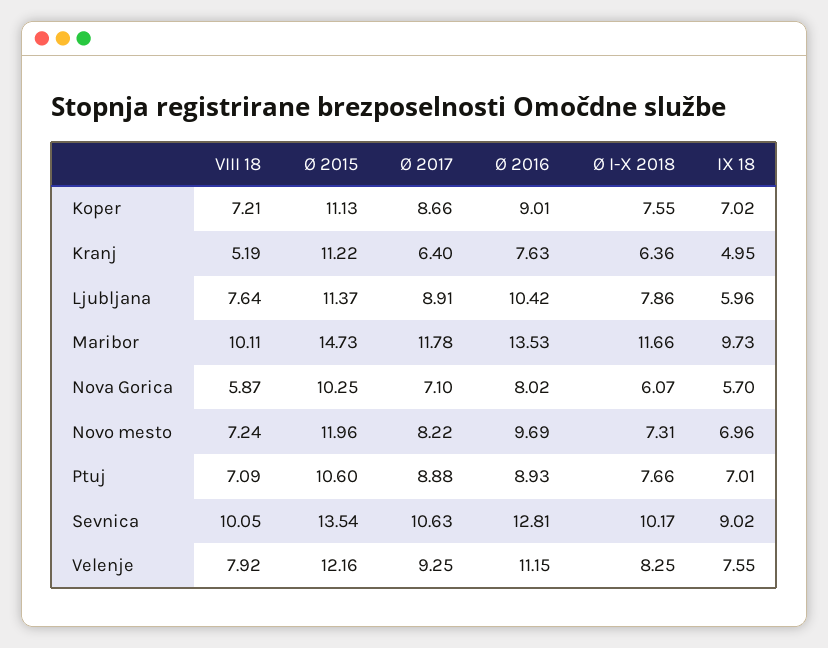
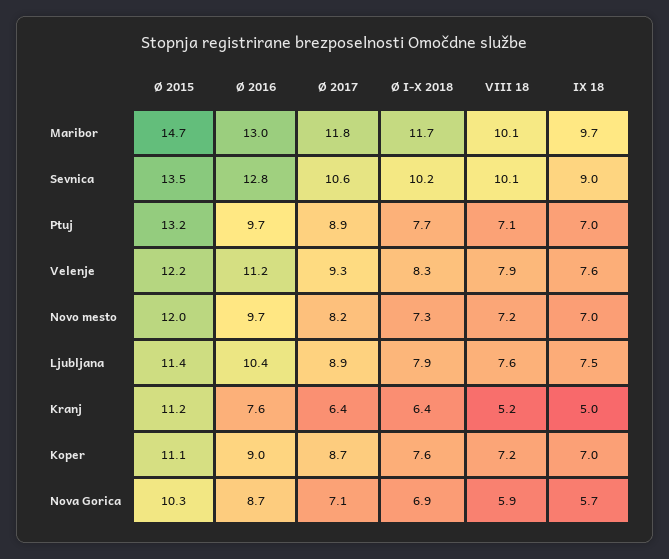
  {
    "VIII 18": {
      "Koper": 7.21,
      "Kranj": 5.19,
      "Ljubljana": 7.64,
      "Maribor": 10.11,
      "Nova Gorica": 5.87,
      "Novo mesto": 7.24,
      "Ptuj": 7.09,
      "Sevnica": 10.05,
      "Velenje": 7.92
    },
    "Ø 2015": {
      "Koper": 11.13,
      "Kranj": 11.22,
      "Ljubljana": 11.37,
      "Maribor": 14.73,
      "Nova Gorica": 10.25,
      "Novo mesto": 11.96,
-     "Ptuj": 10.6,
+     "Ptuj": 13.2,
      "Sevnica": 13.54,
      "Velenje": 12.16
    },
    "Ø 2017": {
      "Koper": 8.66,
      "Kranj": 6.4,
      "Ljubljana": 8.91,
      "Maribor": 11.78,
      "Nova Gorica": 7.1,
      "Novo mesto": 8.22,
      "Ptuj": 8.88,
      "Sevnica": 10.63,
      "Velenje": 9.25
    },
    "Ø 2016": {
      "Koper": 9.01,
      "Kranj": 7.63,
      "Ljubljana": 10.42,
-     "Maribor": 13.53,
+     "Maribor": 13,
-     "Nova Gorica": 8.02,
+     "Nova Gorica": 8.7,
      "Novo mesto": 9.69,
-     "Ptuj": 8.93,
+     "Ptuj": 9.7,
      "Sevnica": 12.81,
      "Velenje": 11.15
    },
    "Ø I-X 2018": {
      "Koper": 7.55,
      "Kranj": 6.36,
      "Ljubljana": 7.86,
      "Maribor": 11.66,
-     "Nova Gorica": 6.07,
+     "Nova Gorica": 6.9,
      "Novo mesto": 7.31,
      "Ptuj": 7.66,
      "Sevnica": 10.17,
      "Velenje": 8.25
    },
    "IX 18": {
      "Koper": 7.02,
      "Kranj": 4.95,
-     "Ljubljana": 5.96,
+     "Ljubljana": 7.5,
      "Maribor": 9.73,
      "Nova Gorica": 5.7,
      "Novo mesto": 6.96,
      "Ptuj": 7.01,
      "Sevnica": 9.02,
      "Velenje": 7.55
    }
  }

